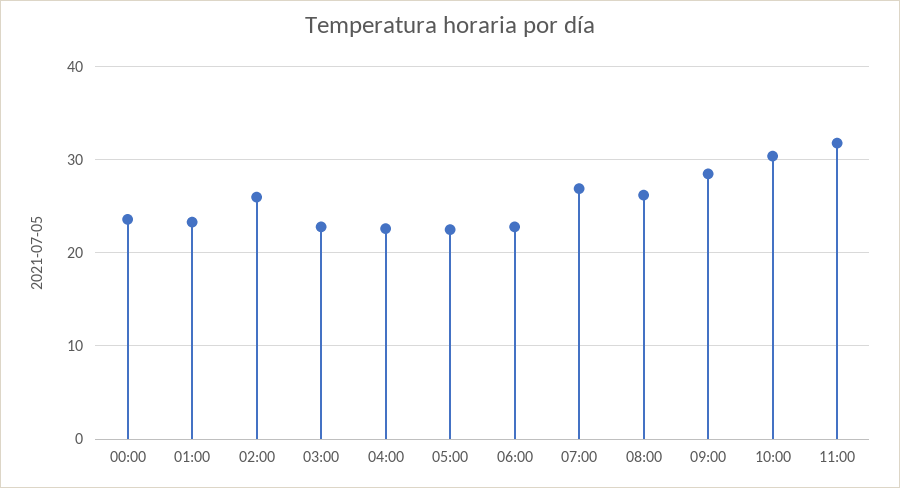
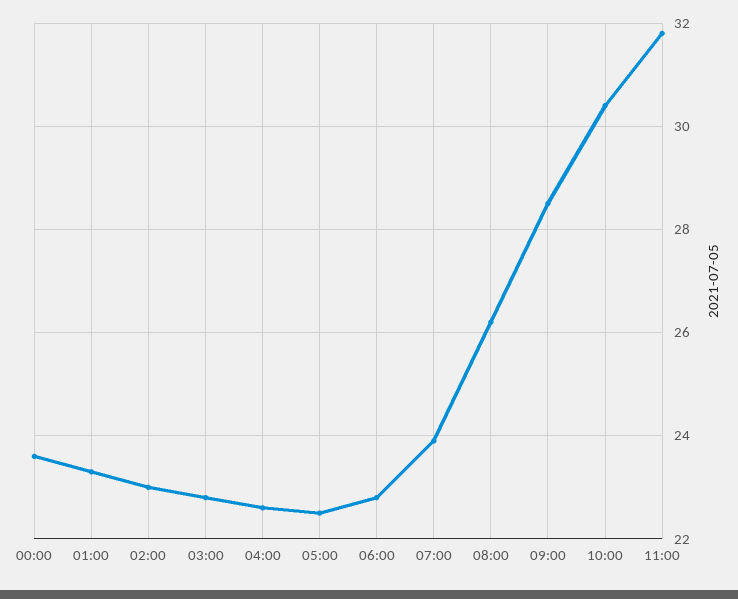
  {
    "00:00": 23.5,
    "01:00": 23.5,
-   "02:00": 26,
+   "02:00": 23,
    "03:00": 23,
    "04:00": 22.5,
    "05:00": 22.5,
    "06:00": 23,
-   "07:00": 27,
+   "07:00": 24,
    "08:00": 26,
    "09:00": 28.5,
    "10:00": 30.5,
    "11:00": 32
  }

